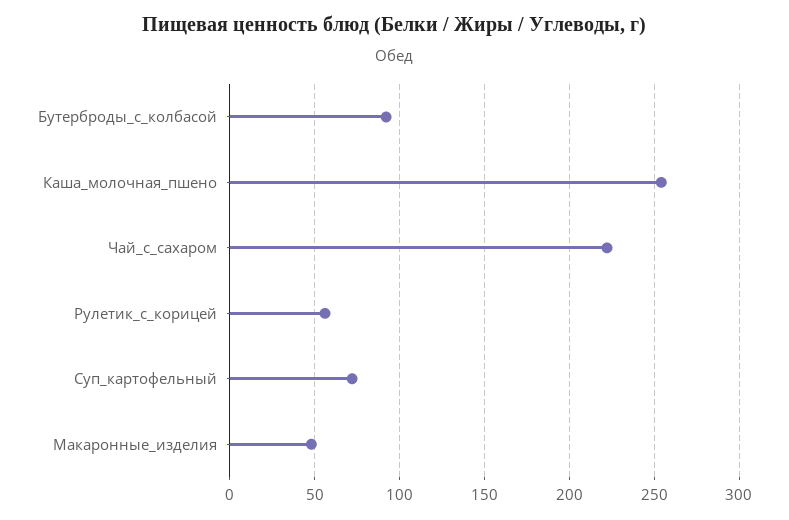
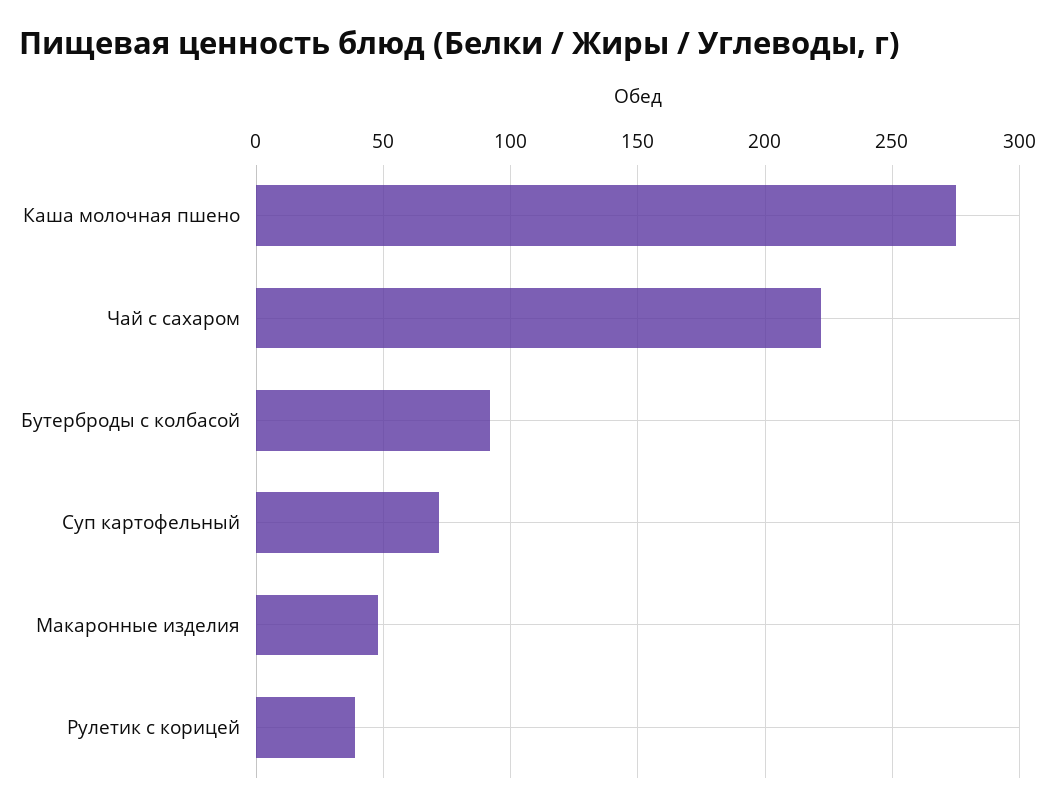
  {
    "Бутерброды_с_колбасой": 90,
-   "Каша_молочная_пшено": 255,
+   "Каша_молочная_пшено": 275,
    "Чай_с_сахаром": 220,
-   "Рулетик_с_корицей": 55,
+   "Рулетик_с_корицей": 40,
    "Суп_картофельный": 70,
    "Макаронные_изделия": 50
  }

